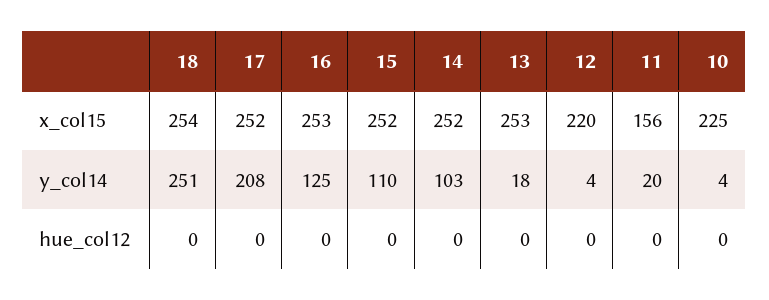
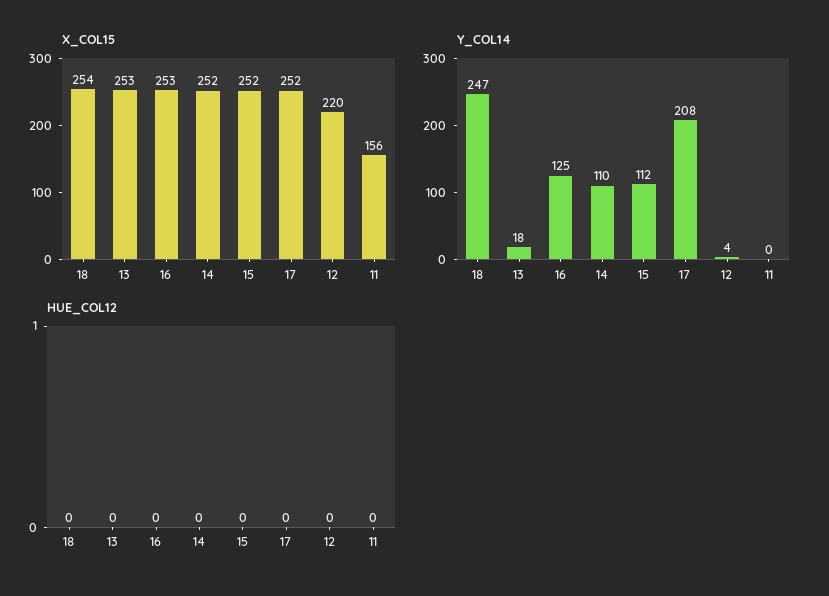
  {
    "x_col15": {
      "18": 254,
      "17": 252,
      "16": 253,
      "15": 252,
      "14": 252,
      "13": 253,
      "12": 220,
-     "11": 156,
+     "11": 156
-     "10": 225
    },
    "y_col14": {
-     "18": 251,
+     "18": 247,
      "17": 208,
      "16": 125,
-     "15": 110,
+     "15": 112,
-     "14": 103,
+     "14": 110,
      "13": 18,
      "12": 4,
-     "11": 20,
+     "11": 0
-     "10": 4
    },
    "hue_col12": {
      "18": 0,
      "17": 0,
      "16": 0,
      "15": 0,
      "14": 0,
      "13": 0,
      "12": 0,
-     "11": 0,
+     "11": 0
-     "10": 0
    }
  }

